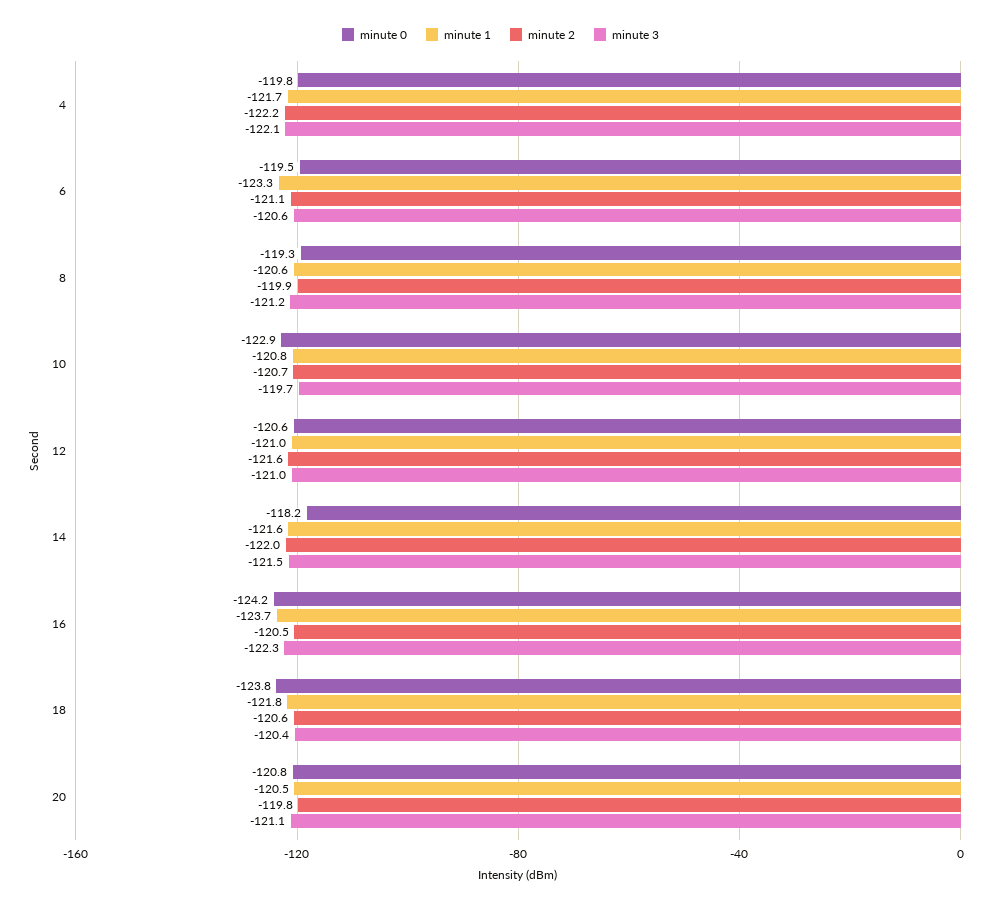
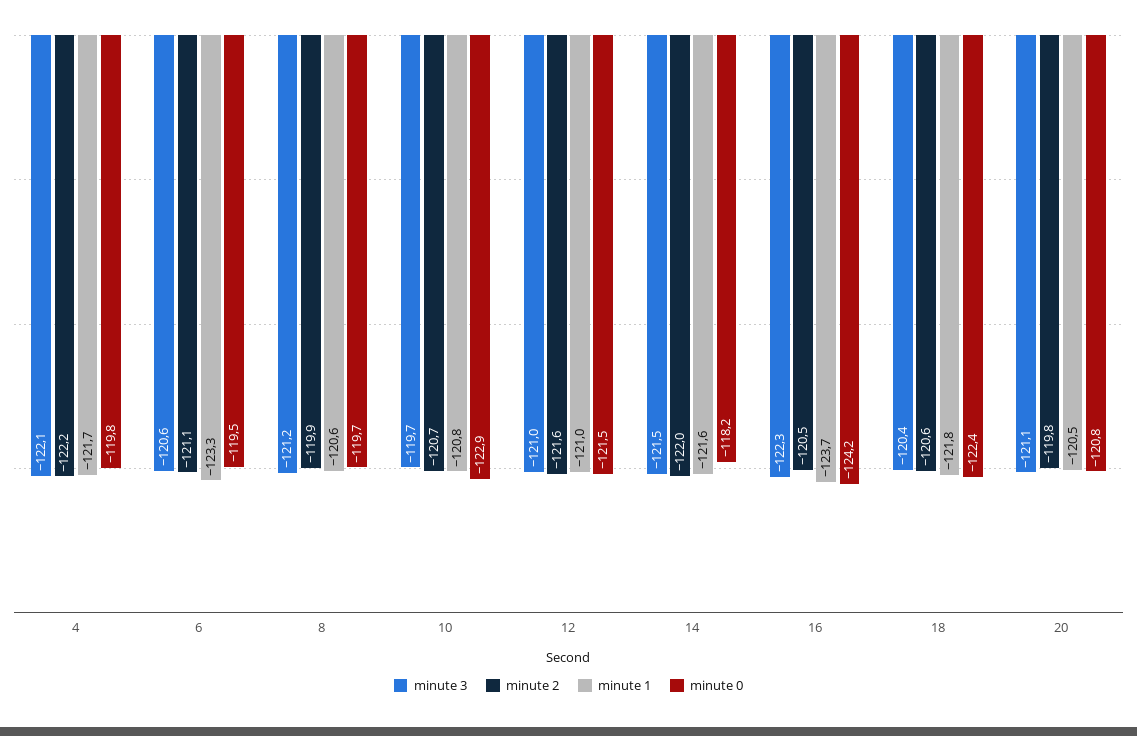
  {
    "minute 0": {
      "4": -119.8,
      "6": -119.5,
-     "8": -119.3,
+     "8": -119.7,
      "10": -122.9,
-     "12": -120.6,
+     "12": -121.5,
      "14": -118.2,
      "16": -124.2,
-     "18": -123.8,
+     "18": -122.4,
      "20": -120.8
    },
    "minute 1": {
      "4": -121.7,
      "6": -123.3,
      "8": -120.6,
      "10": -120.8,
      "12": -121,
      "14": -121.6,
      "16": -123.7,
      "18": -121.8,
      "20": -120.5
    },
    "minute 2": {
      "4": -122.2,
      "6": -121.1,
      "8": -119.9,
      "10": -120.7,
      "12": -121.6,
      "14": -122,
      "16": -120.5,
      "18": -120.6,
      "20": -119.8
    },
    "minute 3": {
      "4": -122.1,
      "6": -120.6,
      "8": -121.2,
      "10": -119.7,
      "12": -121,
      "14": -121.5,
      "16": -122.3,
      "18": -120.4,
      "20": -121.1
    }
  }

